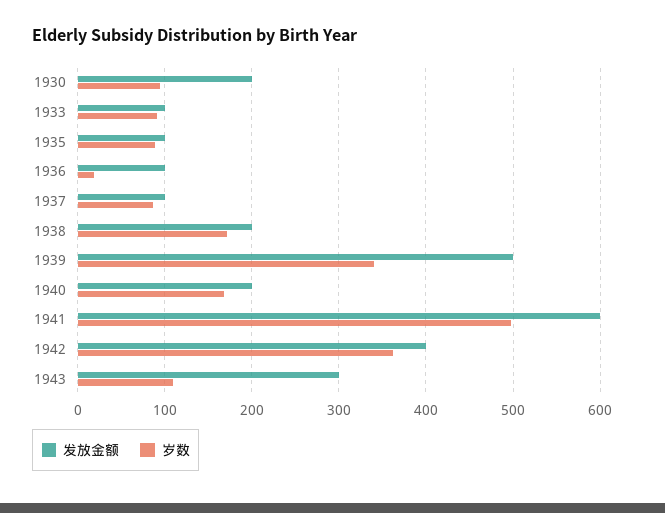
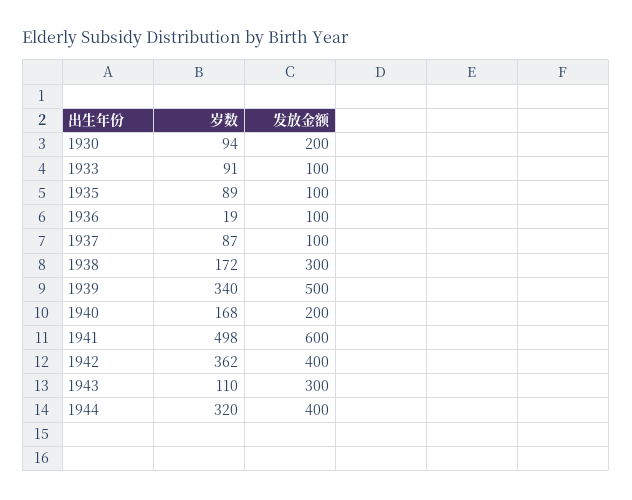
  {
    "发放金额": {
      "1930": 200,
      "1933": 100,
      "1935": 100,
      "1936": 100,
      "1937": 100,
-     "1938": 200,
+     "1938": 300,
      "1939": 500,
      "1940": 200,
      "1941": 600,
      "1942": 400,
-     "1943": 300
+     "1943": 300,
+     "1944": 400
    },
    "岁数": {
      "1930": 94,
      "1933": 91,
      "1935": 89,
      "1936": 19,
      "1937": 87,
      "1938": 172,
      "1939": 340,
      "1940": 168,
      "1941": 498,
      "1942": 362,
-     "1943": 110
+     "1943": 110,
+     "1944": 320
    }
  }

